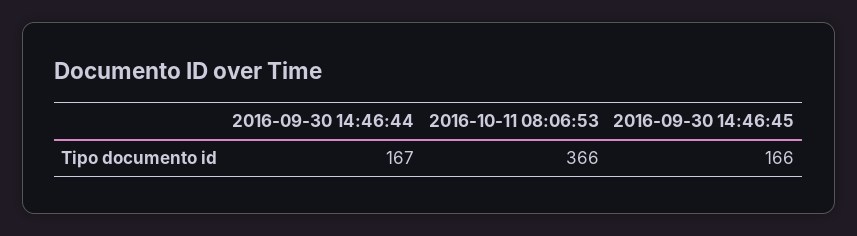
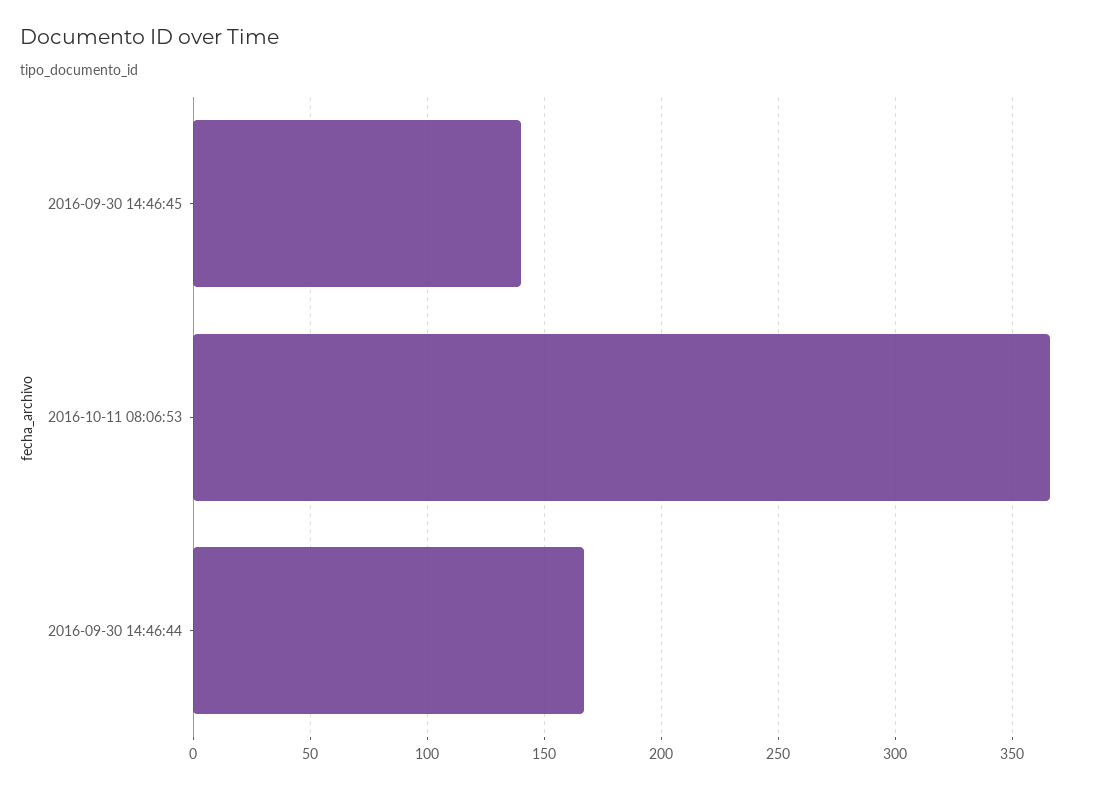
  {
    "2016-09-30 14:46:44": 167,
    "2016-10-11 08:06:53": 366,
-   "2016-09-30 14:46:45": 166
+   "2016-09-30 14:46:45": 140
  }

